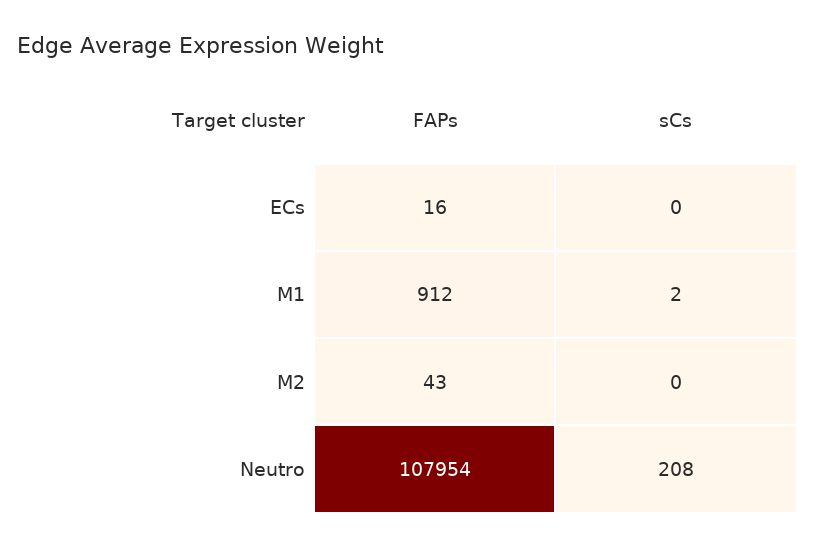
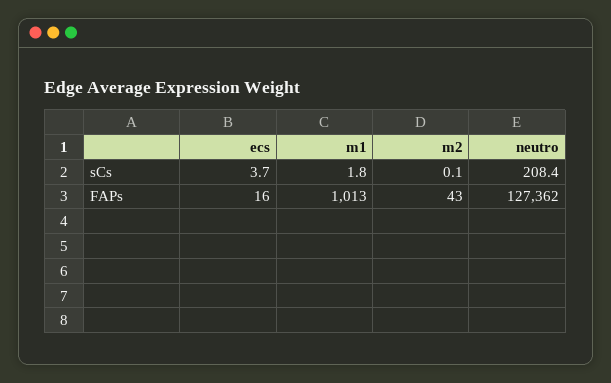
  {
    "FAPs": {
      "ECs": 16,
-     "M1": 912,
+     "M1": 1013,
      "M2": 43,
-     "Neutro": 107954
+     "Neutro": 127362
    },
    "sCs": {
-     "ECs": 0,
+     "ECs": 3.7,
      "M1": 1.8,
      "M2": 0.1,
      "Neutro": 208.4
    }
  }

